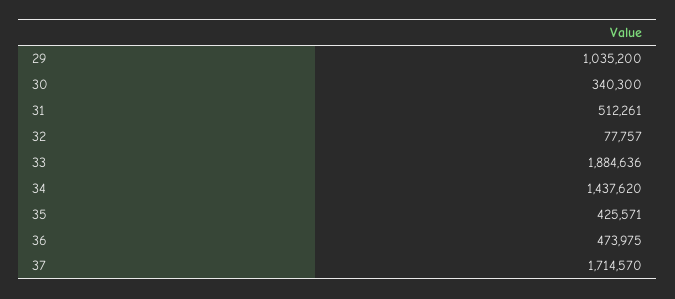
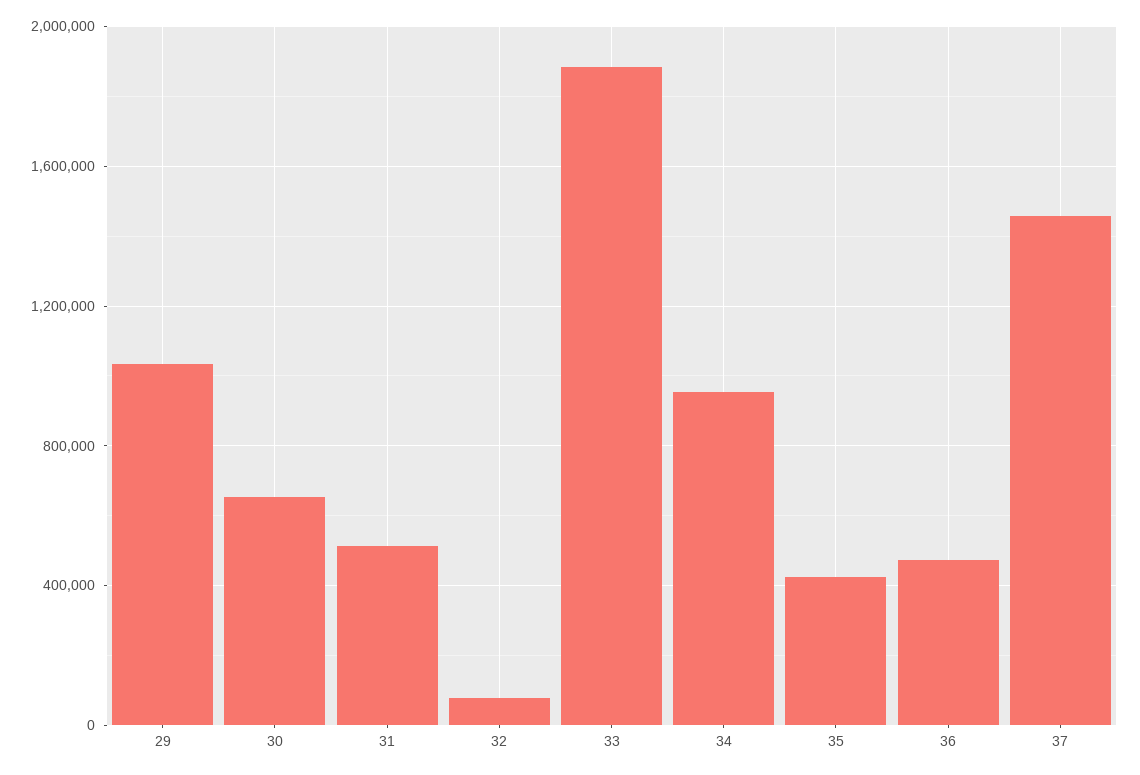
  {
    "29": 1035200,
-   "30": 340300,
+   "30": 650000,
    "31": 512261,
    "32": 77757,
    "33": 1884636,
-   "34": 1437620,
+   "34": 950000,
    "35": 425571,
    "36": 473975,
-   "37": 1714570
+   "37": 1450000
  }

